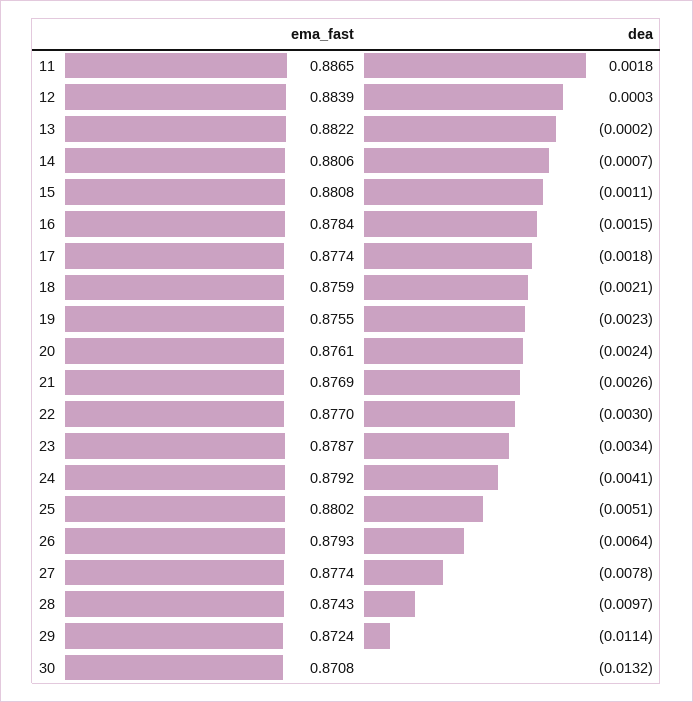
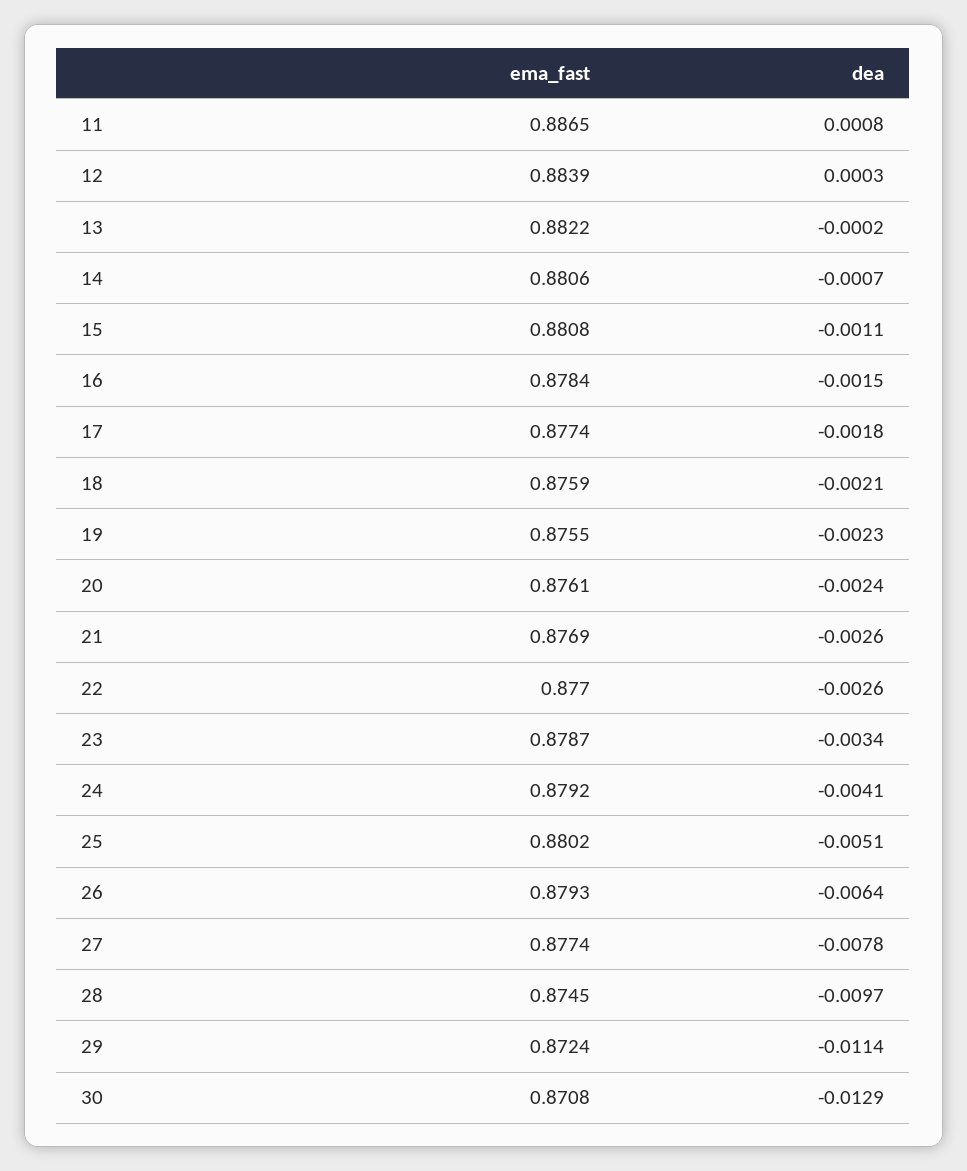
  {
    "ema_fast": {
      "11": 0.8865,
      "12": 0.8839,
      "13": 0.8822,
      "14": 0.8806,
      "15": 0.8808,
      "16": 0.8784,
      "17": 0.8774,
      "18": 0.8759,
      "19": 0.8755,
      "20": 0.8761,
      "21": 0.8769,
      "22": 0.877,
      "23": 0.8787,
      "24": 0.8792,
      "25": 0.8802,
      "26": 0.8793,
      "27": 0.8774,
-     "28": 0.8743,
+     "28": 0.8745,
      "29": 0.8724,
      "30": 0.8708
    },
    "dea": {
-     "11": 0.0018,
+     "11": 0.0008,
      "12": 0.0003,
      "13": -0.0002,
      "14": -0.0007,
      "15": -0.0011,
      "16": -0.0015,
      "17": -0.0018,
      "18": -0.0021,
      "19": -0.0023,
      "20": -0.0024,
      "21": -0.0026,
-     "22": -0.003,
+     "22": -0.0026,
      "23": -0.0034,
      "24": -0.0041,
      "25": -0.0051,
      "26": -0.0064,
      "27": -0.0078,
      "28": -0.0097,
      "29": -0.0114,
-     "30": -0.0132
+     "30": -0.0129
    }
  }

